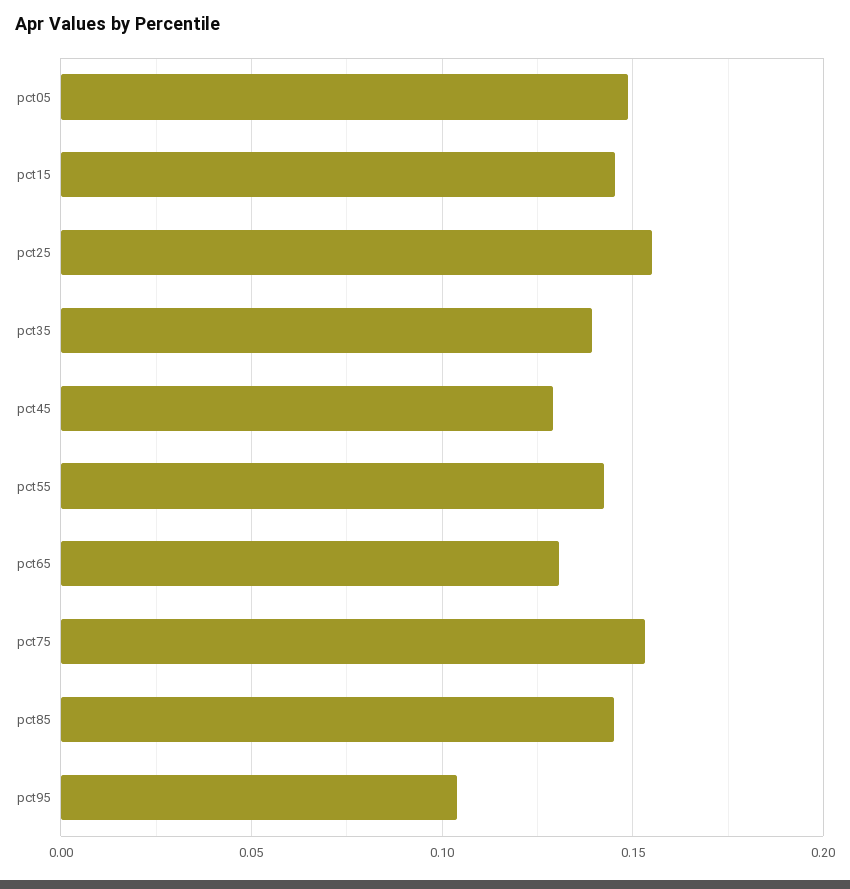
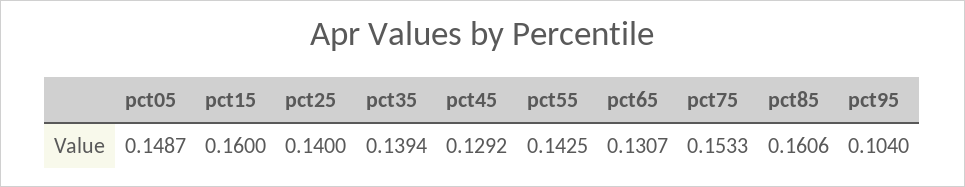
  {
    "pct05": 0.1487,
-   "pct15": 0.145,
+   "pct15": 0.16,
-   "pct25": 0.155,
+   "pct25": 0.14,
    "pct35": 0.1394,
    "pct45": 0.1292,
    "pct55": 0.1425,
    "pct65": 0.1307,
    "pct75": 0.1533,
-   "pct85": 0.145,
+   "pct85": 0.1606,
    "pct95": 0.104
  }

